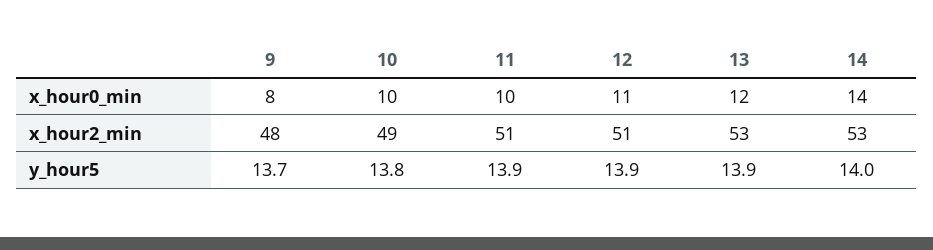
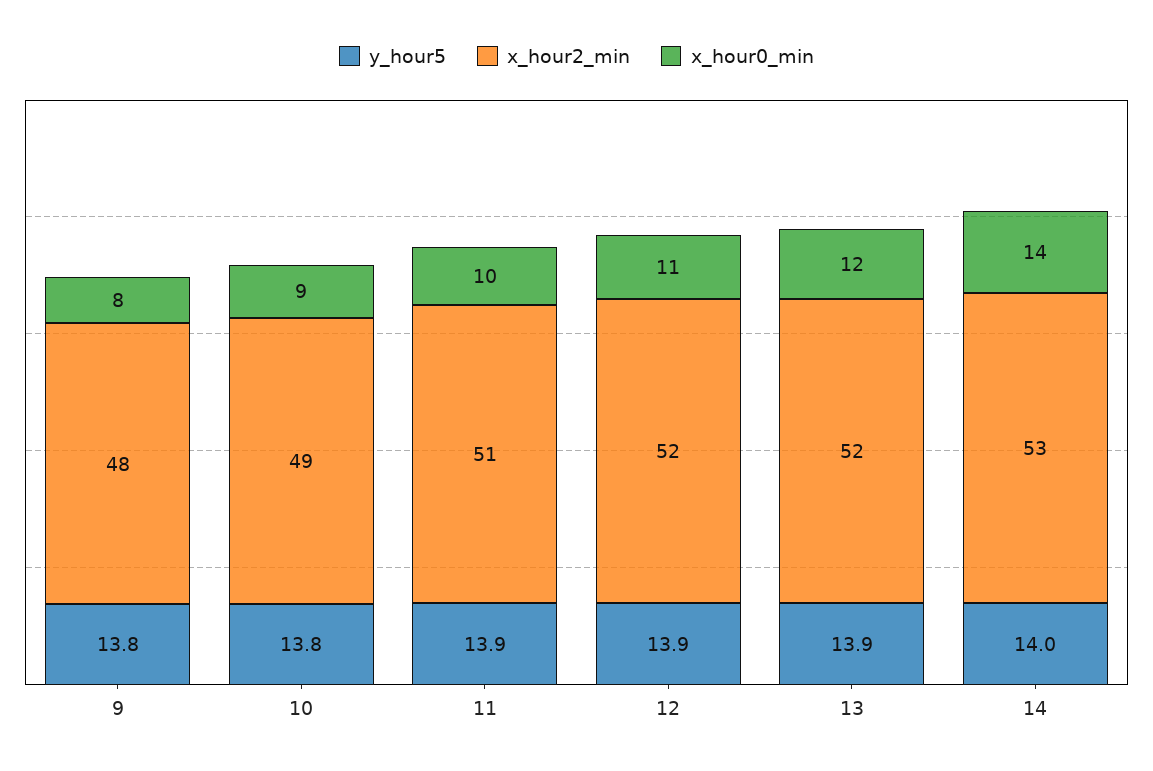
  {
    "x_hour0_min": {
      "9": 8,
-     "10": 10,
+     "10": 9,
      "11": 10,
      "12": 11,
      "13": 12,
      "14": 14
    },
    "x_hour2_min": {
      "9": 48,
      "10": 49,
      "11": 51,
-     "12": 51,
+     "12": 52,
-     "13": 53,
+     "13": 52,
      "14": 53
    },
    "y_hour5": {
-     "9": 13.7,
+     "9": 13.8,
      "10": 13.8,
      "11": 13.9,
      "12": 13.9,
      "13": 13.9,
      "14": 14
    }
  }

